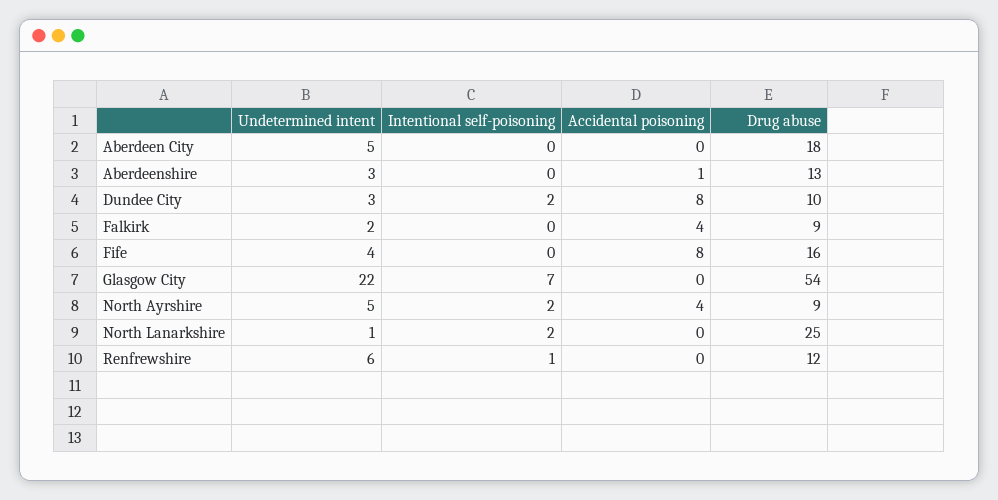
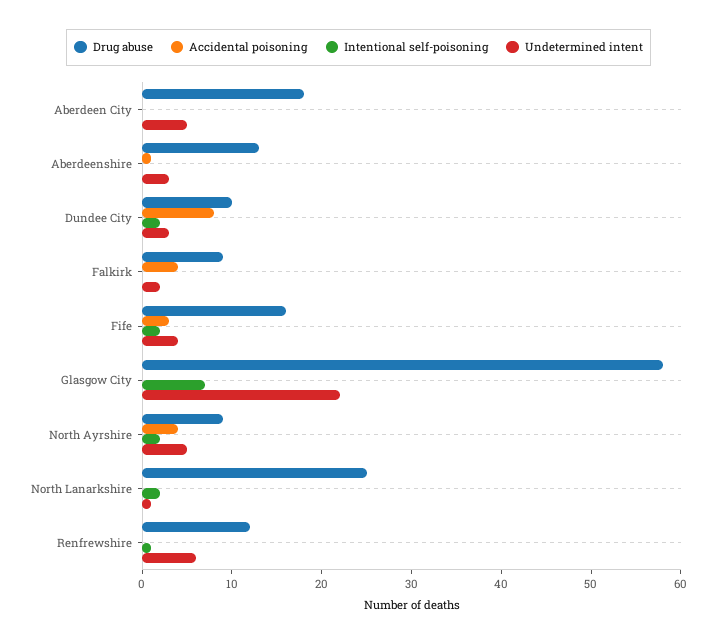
  {
    "Undetermined intent": {
      "Aberdeen City": 5,
      "Aberdeenshire": 3,
      "Dundee City": 3,
      "Falkirk": 2,
      "Fife": 4,
      "Glasgow City": 22,
      "North Ayrshire": 5,
      "North Lanarkshire": 1,
      "Renfrewshire": 6
    },
    "Intentional self-poisoning": {
      "Aberdeen City": 0,
      "Aberdeenshire": 0,
      "Dundee City": 2,
      "Falkirk": 0,
-     "Fife": 0,
+     "Fife": 2,
      "Glasgow City": 7,
      "North Ayrshire": 2,
      "North Lanarkshire": 2,
      "Renfrewshire": 1
    },
    "Accidental poisoning": {
      "Aberdeen City": 0,
      "Aberdeenshire": 1,
      "Dundee City": 8,
      "Falkirk": 4,
-     "Fife": 8,
+     "Fife": 3,
      "Glasgow City": 0,
      "North Ayrshire": 4,
      "North Lanarkshire": 0,
      "Renfrewshire": 0
    },
    "Drug abuse": {
      "Aberdeen City": 18,
      "Aberdeenshire": 13,
      "Dundee City": 10,
      "Falkirk": 9,
      "Fife": 16,
-     "Glasgow City": 54,
+     "Glasgow City": 58,
      "North Ayrshire": 9,
      "North Lanarkshire": 25,
      "Renfrewshire": 12
    }
  }

